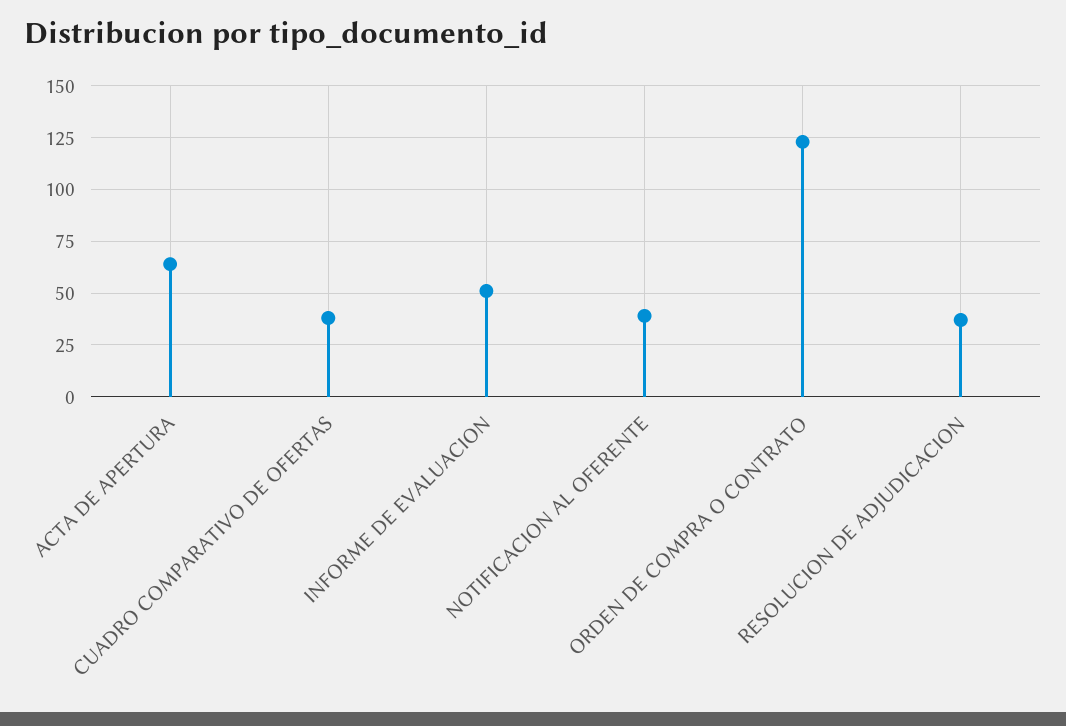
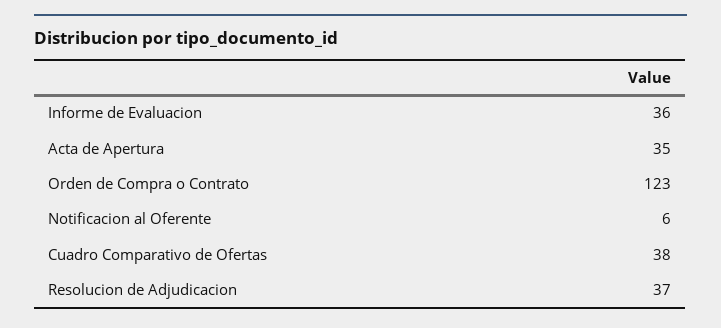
  {
-   "ACTA DE APERTURA": 65,
+   "ACTA DE APERTURA": 35,
    "CUADRO COMPARATIVO DE OFERTAS": 38,
-   "INFORME DE EVALUACION": 50,
+   "INFORME DE EVALUACION": 36,
-   "NOTIFICACION AL OFERENTE": 40,
+   "NOTIFICACION AL OFERENTE": 6,
    "ORDEN DE COMPRA O CONTRATO": 123,
    "RESOLUCION DE ADJUDICACION": 37
  }

